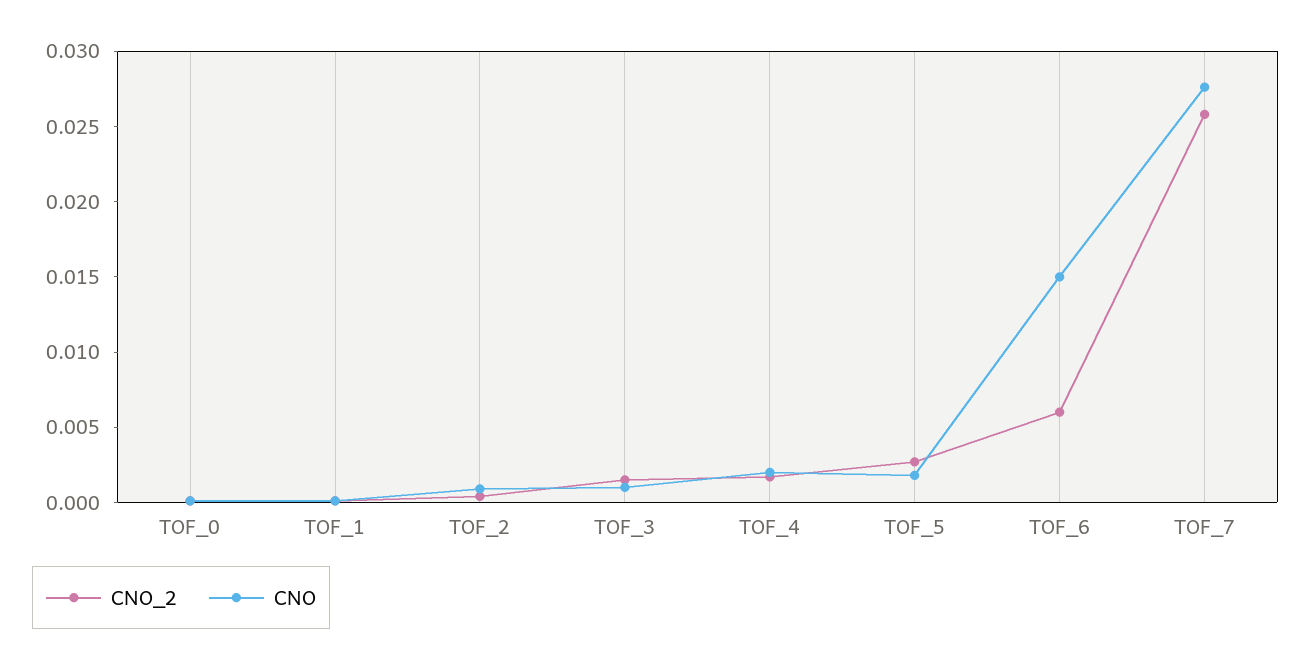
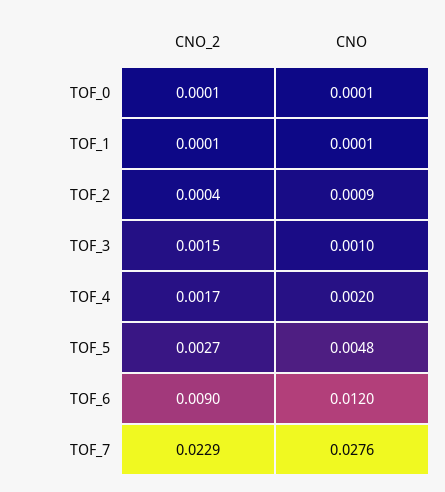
  {
    "CNO_2": {
      "TOF_0": 0.0001,
      "TOF_1": 0.0001,
      "TOF_2": 0.0004,
      "TOF_3": 0.0015,
      "TOF_4": 0.0017,
      "TOF_5": 0.0027,
-     "TOF_6": 0.006,
+     "TOF_6": 0.009,
-     "TOF_7": 0.026
+     "TOF_7": 0.0229
    },
    "CNO": {
      "TOF_0": 0.0001,
      "TOF_1": 0.0001,
      "TOF_2": 0.0009,
      "TOF_3": 0.001,
      "TOF_4": 0.002,
-     "TOF_5": 0.002,
+     "TOF_5": 0.0048,
-     "TOF_6": 0.015,
+     "TOF_6": 0.012,
      "TOF_7": 0.0276
    }
  }

